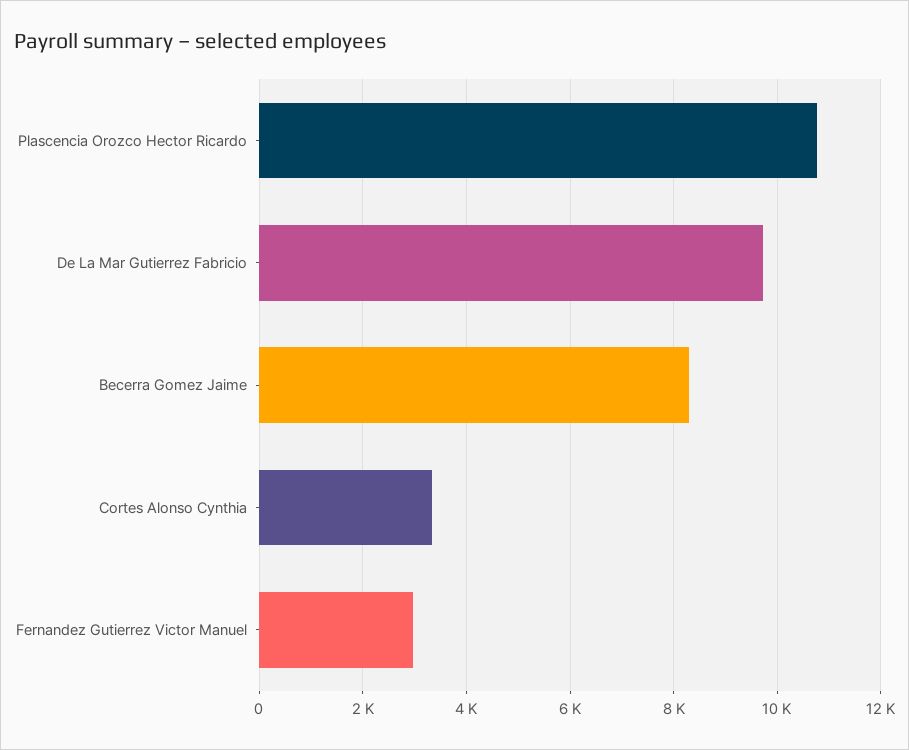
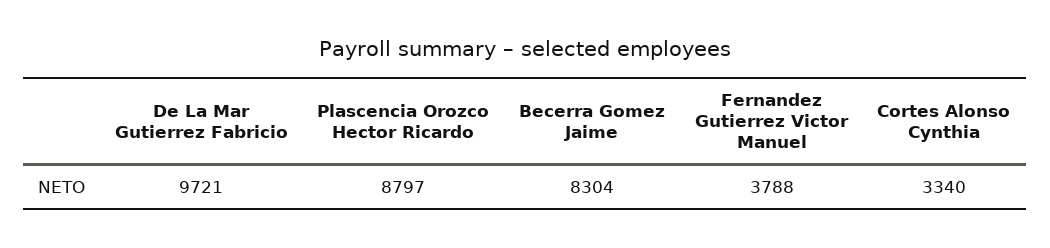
  {
-   "Plascencia Orozco Hector Ricardo": 10800,
+   "Plascencia Orozco Hector Ricardo": 8797,
    "De La Mar Gutierrez Fabricio": 9721,
    "Becerra Gomez Jaime": 8304,
    "Cortes Alonso Cynthia": 3340,
-   "Fernandez Gutierrez Victor Manuel": 3000
+   "Fernandez Gutierrez Victor Manuel": 3788
  }

